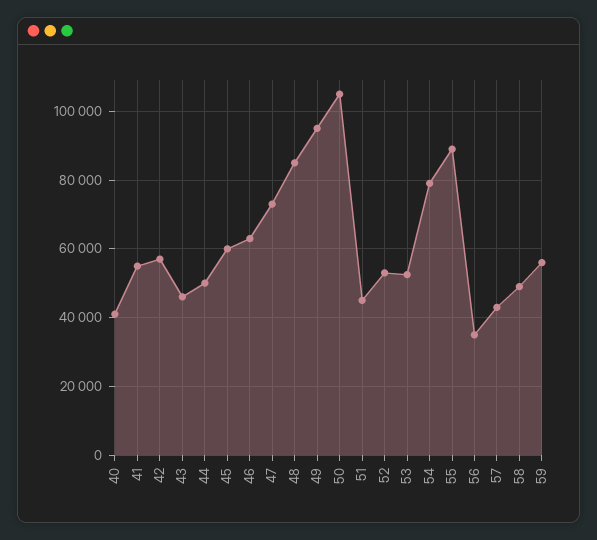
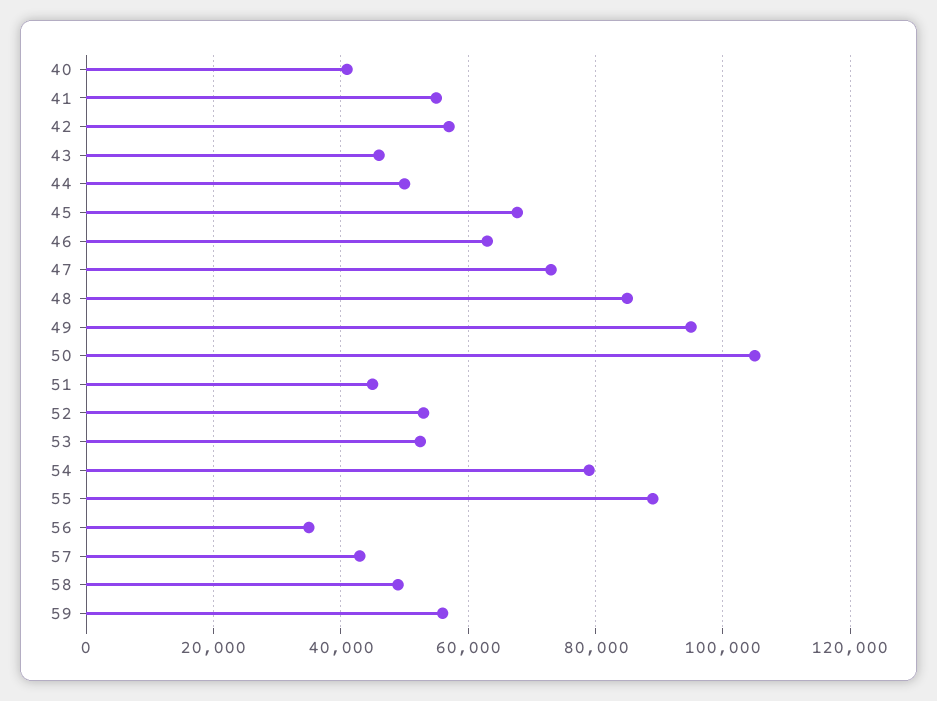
  {
    "40": 40000,
    "41": 54000,
    "42": 56000,
    "43": 46000,
    "44": 50000,
-   "45": 60000,
+   "45": 68000,
    "46": 62000,
    "47": 72000,
    "48": 84000,
    "49": 94000,
    "50": 104000,
    "51": 44000,
    "52": 52000,
    "53": 52000,
    "54": 78000,
    "55": 88000,
    "56": 34000,
    "57": 42000,
    "58": 48000,
    "59": 56000
  }

